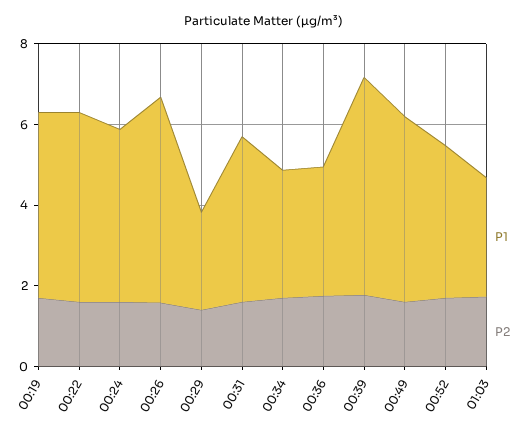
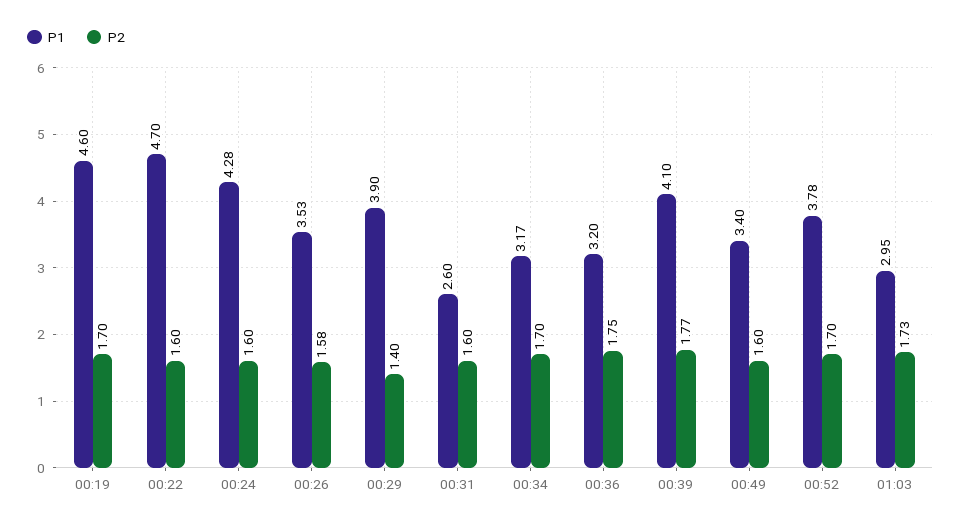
  {
    "P1": {
      "00:19": 4.6,
      "00:22": 4.7,
      "00:24": 4.28,
-     "00:26": 5,
+     "00:26": 3.53,
-     "00:29": 2.5,
+     "00:29": 3.9,
-     "00:31": 4,
+     "00:31": 2.6,
      "00:34": 3.17,
      "00:36": 3.2,
-     "00:39": 5.5,
+     "00:39": 4.1,
-     "00:49": 4.5,
+     "00:49": 3.4,
      "00:52": 3.78,
      "01:03": 2.95
    },
    "P2": {
      "00:19": 1.7,
      "00:22": 1.6,
      "00:24": 1.6,
      "00:26": 1.58,
      "00:29": 1.4,
      "00:31": 1.6,
      "00:34": 1.7,
      "00:36": 1.75,
      "00:39": 1.77,
      "00:49": 1.6,
      "00:52": 1.7,
      "01:03": 1.73
    }
  }

